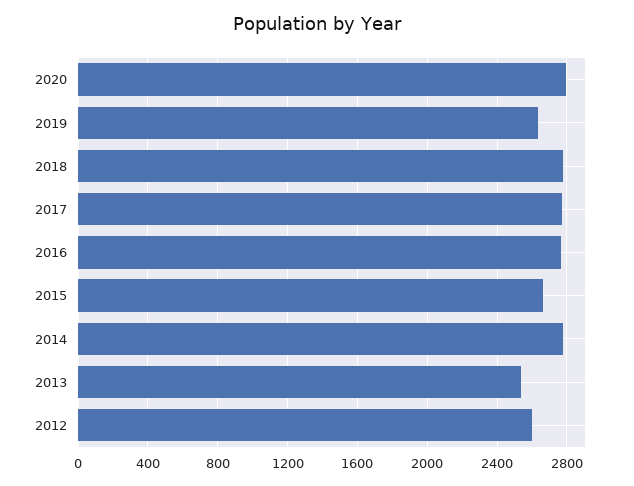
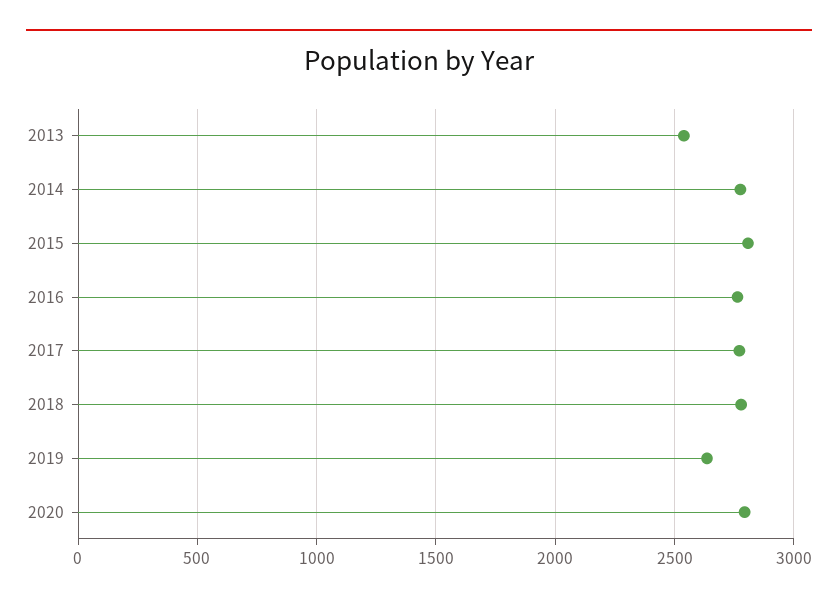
  {
    "2020": 2800,
    "2019": 2650,
    "2018": 2800,
    "2017": 2750,
    "2016": 2750,
-   "2015": 2650,
+   "2015": 2800,
    "2014": 2800,
-   "2013": 2550,
+   "2013": 2550
-   "2012": 2600
  }

